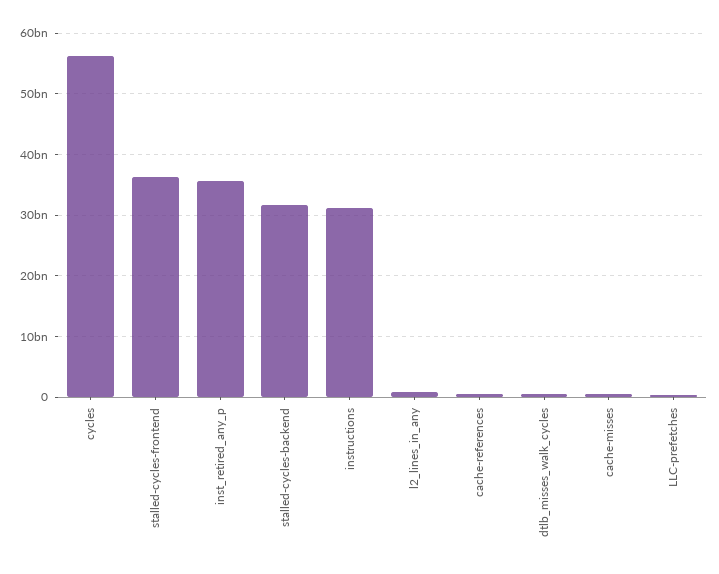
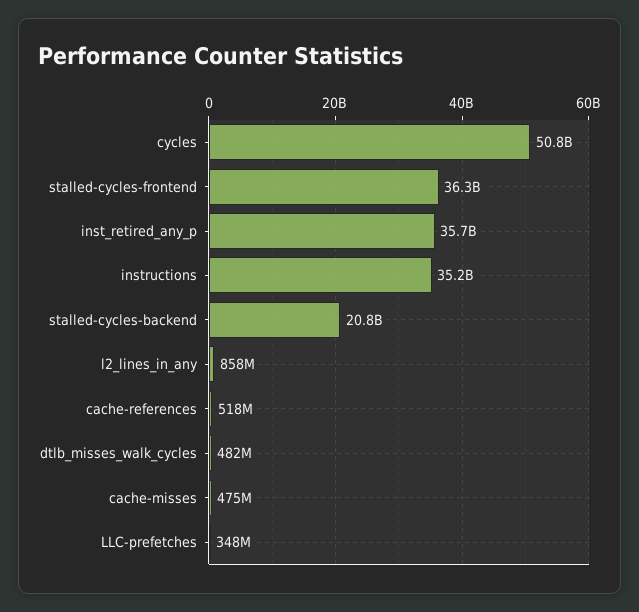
  {
-   "cycles": 56000000000,
+   "cycles": 50800000000,
    "stalled-cycles-frontend": 36300000000,
    "inst_retired_any_p": 35700000000,
-   "stalled-cycles-backend": 32000000000,
+   "stalled-cycles-backend": 20800000000,
-   "instructions": 31000000000,
+   "instructions": 35200000000,
    "l2_lines_in_any": 858000000,
    "cache-references": 518000000,
    "dtlb_misses_walk_cycles": 482000000,
    "cache-misses": 475000000,
    "LLC-prefetches": 348000000
  }

